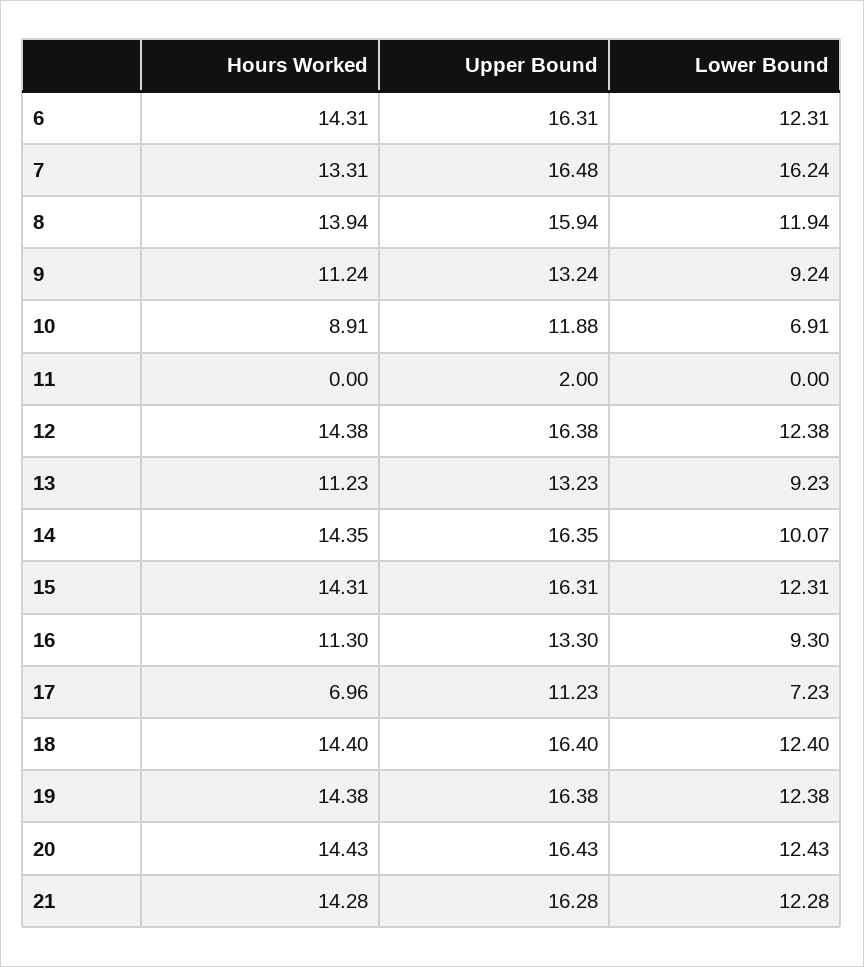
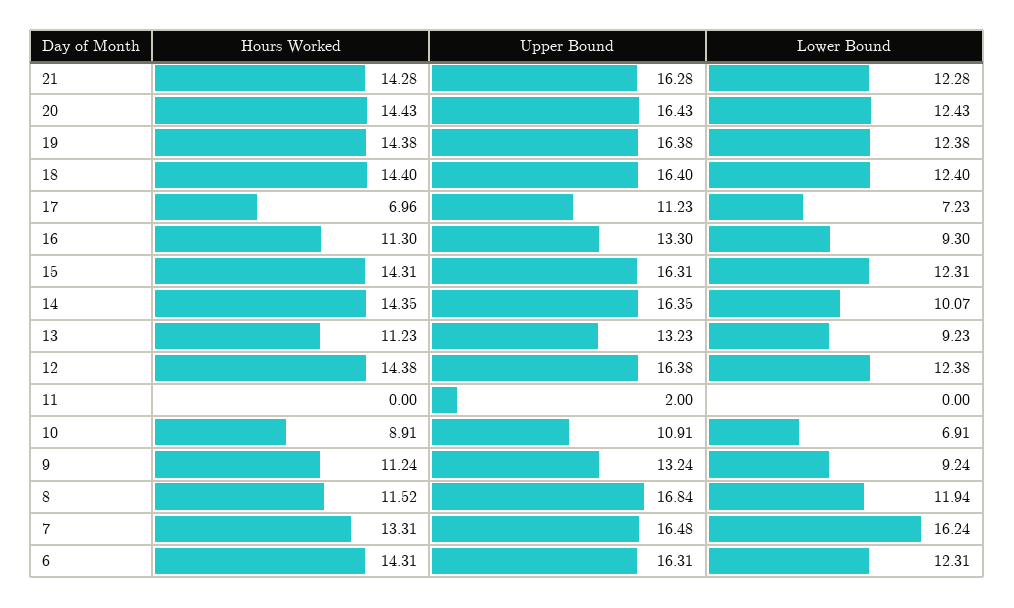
  {
    "Hours Worked": {
      "6": 14.31,
      "7": 13.31,
-     "8": 13.94,
+     "8": 11.52,
      "9": 11.24,
      "10": 8.91,
      "11": 0,
      "12": 14.38,
      "13": 11.23,
      "14": 14.35,
      "15": 14.31,
      "16": 11.3,
      "17": 6.96,
      "18": 14.4,
      "19": 14.38,
      "20": 14.43,
      "21": 14.28
    },
    "Upper Bound": {
      "6": 16.31,
      "7": 16.48,
-     "8": 15.94,
+     "8": 16.84,
      "9": 13.24,
-     "10": 11.88,
+     "10": 10.91,
      "11": 2,
      "12": 16.38,
      "13": 13.23,
      "14": 16.35,
      "15": 16.31,
      "16": 13.3,
      "17": 11.23,
      "18": 16.4,
      "19": 16.38,
      "20": 16.43,
      "21": 16.28
    },
    "Lower Bound": {
      "6": 12.31,
      "7": 16.24,
      "8": 11.94,
      "9": 9.24,
      "10": 6.91,
      "11": 0,
      "12": 12.38,
      "13": 9.23,
      "14": 10.07,
      "15": 12.31,
      "16": 9.3,
      "17": 7.23,
      "18": 12.4,
      "19": 12.38,
      "20": 12.43,
      "21": 12.28
    }
  }

